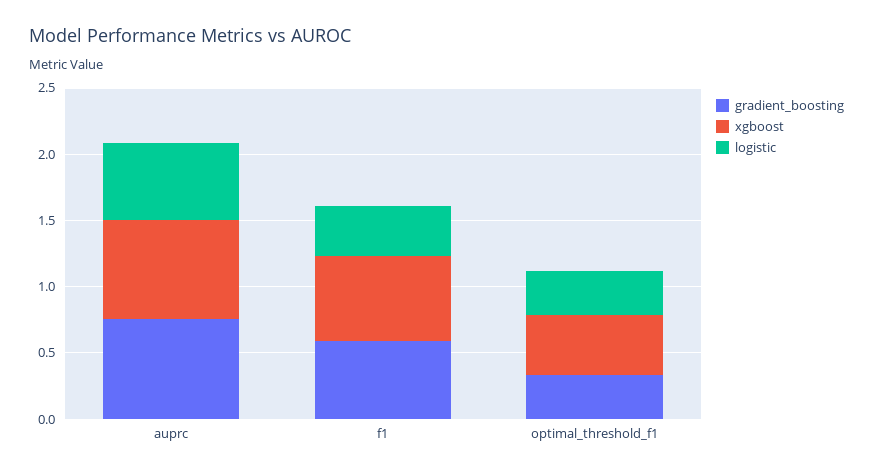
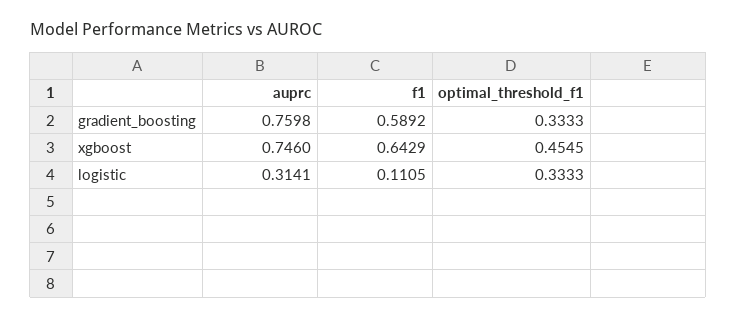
  {
    "gradient_boosting": {
      "auprc": 0.7598,
      "f1": 0.5892,
      "optimal_threshold_f1": 0.3333
    },
    "xgboost": {
      "auprc": 0.746,
      "f1": 0.6429,
      "optimal_threshold_f1": 0.4545
    },
    "logistic": {
-     "auprc": 0.6,
+     "auprc": 0.3141,
-     "f1": 0.4,
+     "f1": 0.1105,
      "optimal_threshold_f1": 0.3333
    }
  }

